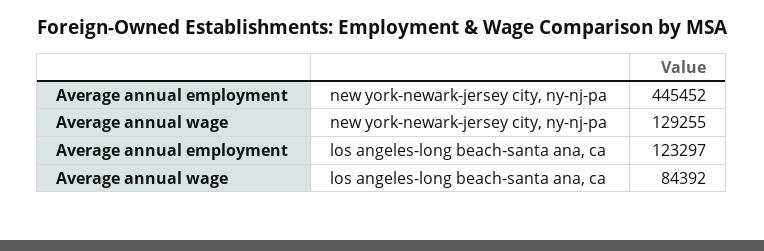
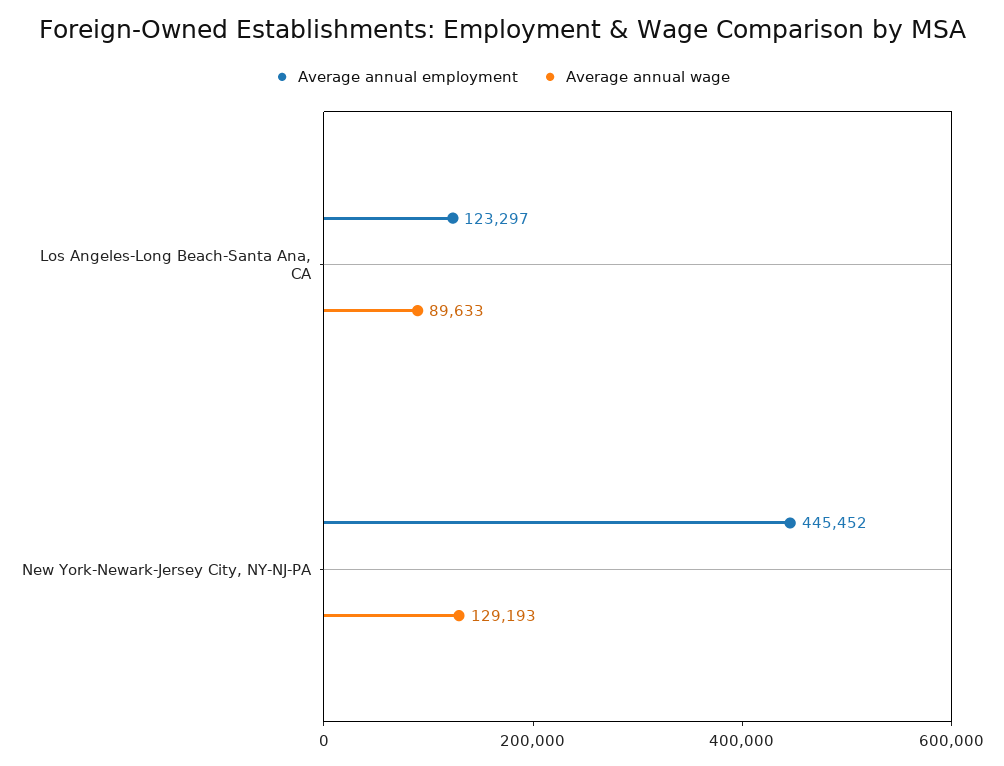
  {
    "Average annual employment": {
      "new york-newark-jersey city, ny-nj-pa": 445452,
      "los angeles-long beach-santa ana, ca": 123297
    },
    "Average annual wage": {
-     "new york-newark-jersey city, ny-nj-pa": 129255,
+     "new york-newark-jersey city, ny-nj-pa": 129193,
-     "los angeles-long beach-santa ana, ca": 84392
+     "los angeles-long beach-santa ana, ca": 89633
    }
  }

